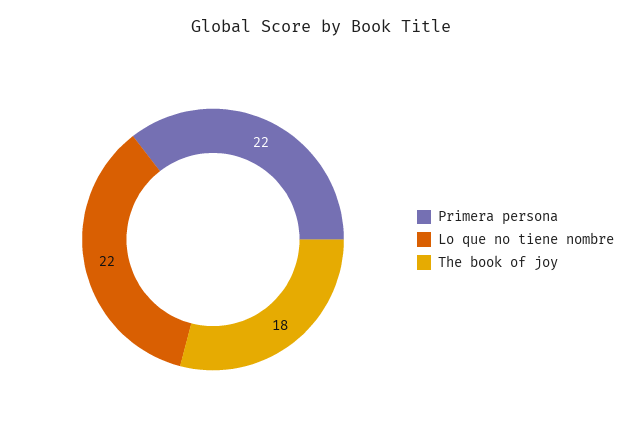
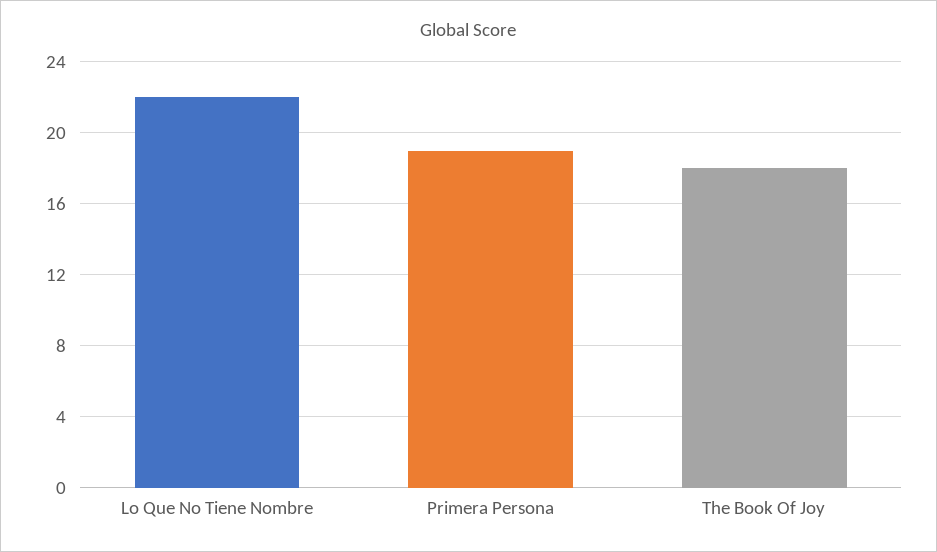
  {
-   "Primera persona": 22,
+   "Primera persona": 19,
    "Lo que no tiene nombre": 22,
    "The book of joy": 18
  }

